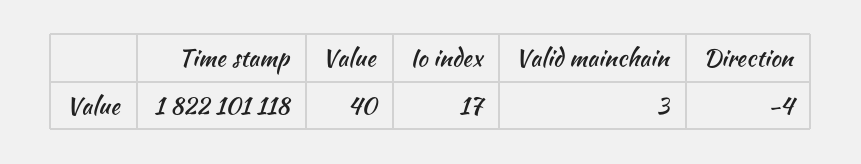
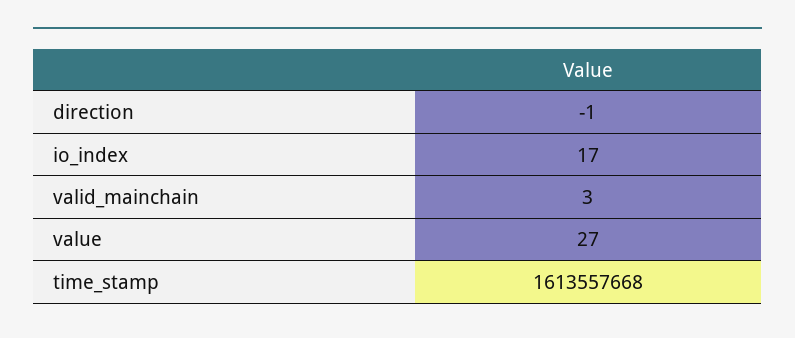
  {
-   "Time stamp": 1822101118,
+   "Time stamp": 1613557668,
-   "Value": 40,
+   "Value": 27,
    "Io index": 17,
    "Valid mainchain": 3,
-   "Direction": -4
+   "Direction": -1
  }

